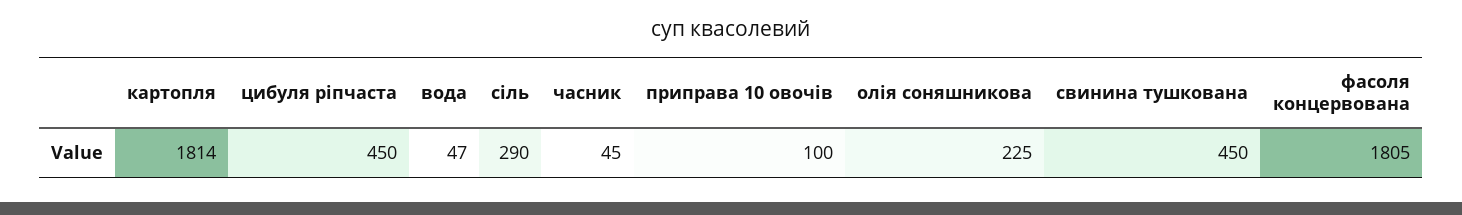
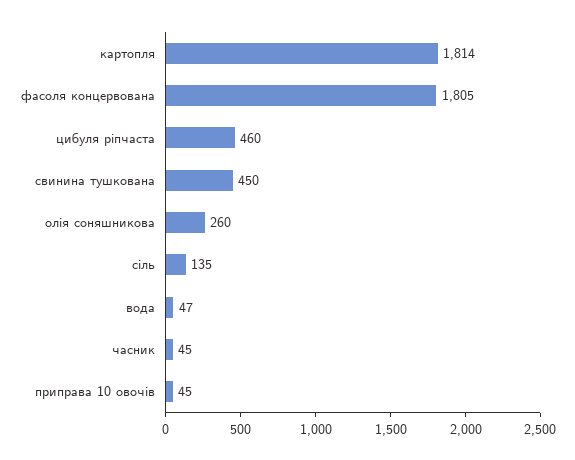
  {
    "картопля": 1814,
-   "цибуля ріпчаста": 450,
+   "цибуля ріпчаста": 460,
    "вода": 47,
-   "сіль": 290,
+   "сіль": 135,
    "часник": 45,
-   "приправа 10 овочів": 100,
+   "приправа 10 овочів": 45,
-   "олія соняшникова": 225,
+   "олія соняшникова": 260,
    "свинина тушкована": 450,
    "фасоля концервована": 1805
  }

